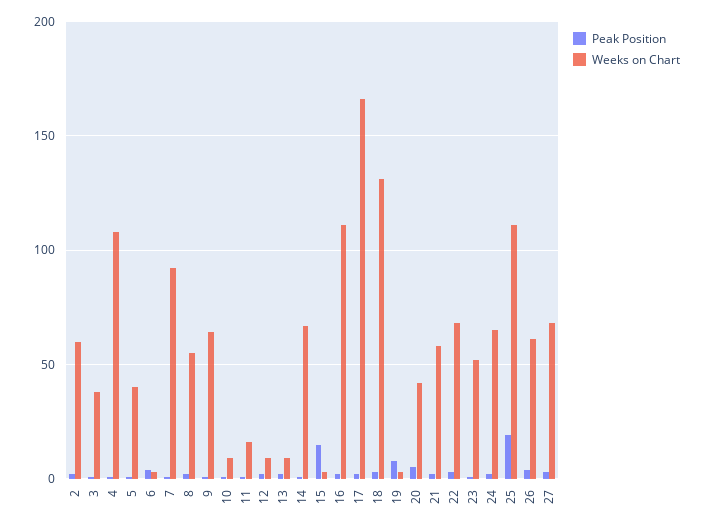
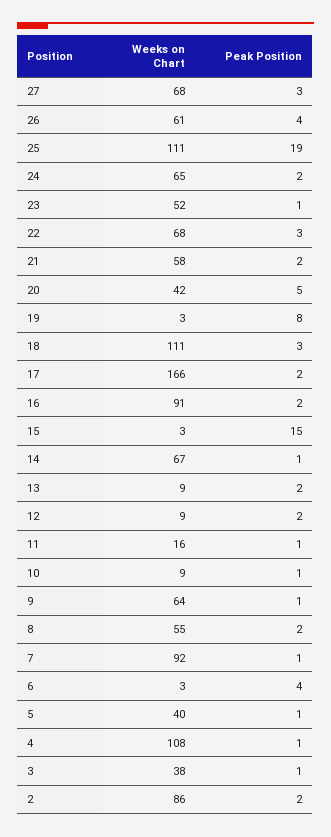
  {
    "Peak Position": {
      "2": 2,
      "3": 1,
      "4": 1,
      "5": 1,
      "6": 4,
      "7": 1,
      "8": 2,
      "9": 1,
      "10": 1,
      "11": 1,
      "12": 2,
      "13": 2,
      "14": 1,
      "15": 15,
      "16": 2,
      "17": 2,
      "18": 3,
      "19": 8,
      "20": 5,
      "21": 2,
      "22": 3,
      "23": 1,
      "24": 2,
      "25": 19,
      "26": 4,
      "27": 3
    },
    "Weeks on Chart": {
-     "2": 60,
+     "2": 86,
      "3": 38,
      "4": 108,
      "5": 40,
      "6": 3,
      "7": 92,
      "8": 55,
      "9": 64,
      "10": 9,
      "11": 16,
      "12": 9,
      "13": 9,
      "14": 67,
      "15": 3,
-     "16": 110,
+     "16": 91,
      "17": 166,
-     "18": 130,
+     "18": 111,
      "19": 3,
      "20": 42,
      "21": 58,
      "22": 68,
      "23": 52,
      "24": 65,
      "25": 111,
      "26": 61,
      "27": 68
    }
  }

